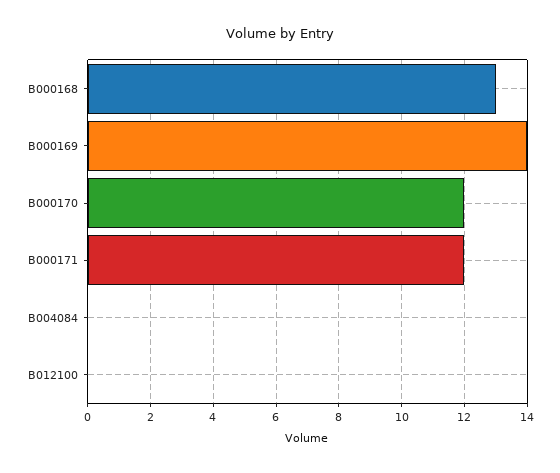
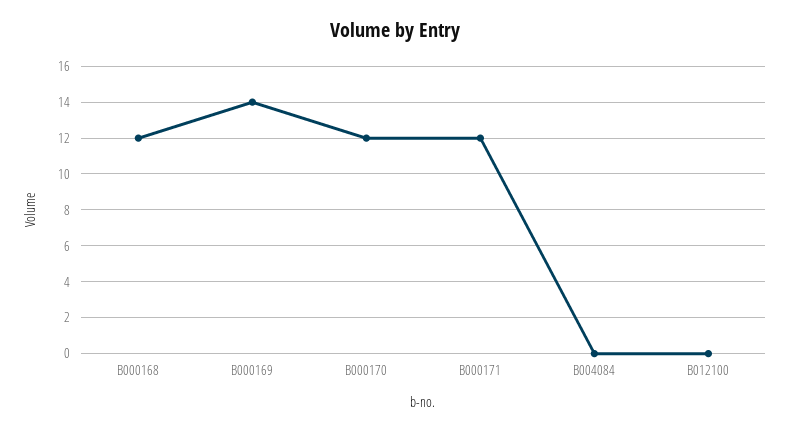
  {
-   "B000168": 13,
+   "B000168": 12,
    "B000169": 14,
    "B000170": 12,
    "B000171": 12,
    "B004084": 0,
    "B012100": 0
  }

